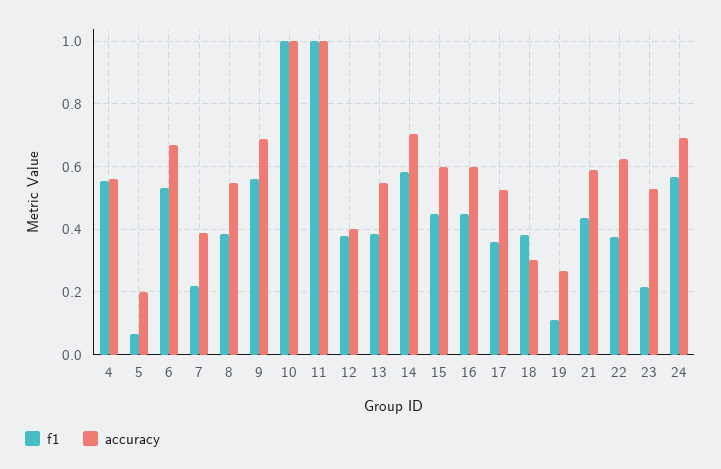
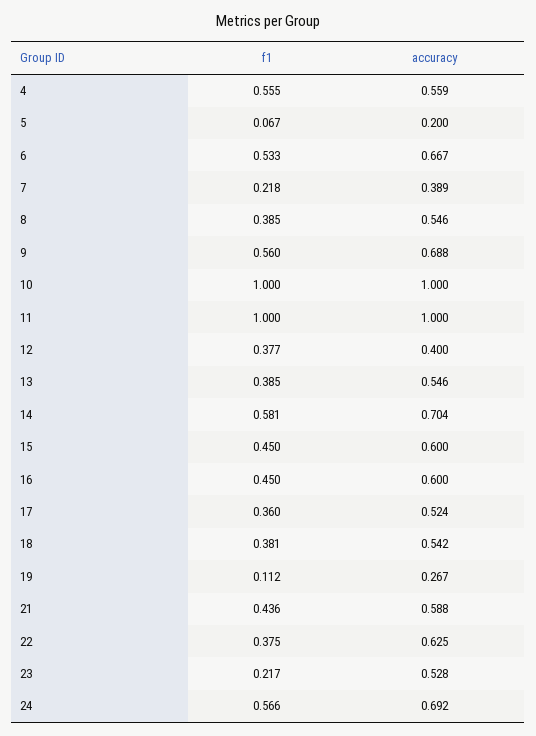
  {
    "f1": {
      "4": 0.555,
      "5": 0.067,
      "6": 0.533,
      "7": 0.218,
      "8": 0.385,
      "9": 0.56,
      "10": 1,
      "11": 1,
      "12": 0.377,
      "13": 0.385,
      "14": 0.581,
      "15": 0.45,
      "16": 0.45,
      "17": 0.36,
      "18": 0.381,
      "19": 0.112,
      "21": 0.436,
      "22": 0.375,
      "23": 0.217,
      "24": 0.566
    },
    "accuracy": {
      "4": 0.559,
      "5": 0.2,
      "6": 0.667,
      "7": 0.389,
      "8": 0.546,
      "9": 0.688,
      "10": 1,
      "11": 1,
      "12": 0.4,
      "13": 0.546,
      "14": 0.704,
      "15": 0.6,
      "16": 0.6,
      "17": 0.524,
-     "18": 0.3,
+     "18": 0.542,
      "19": 0.267,
      "21": 0.588,
      "22": 0.625,
      "23": 0.528,
      "24": 0.692
    }
  }

